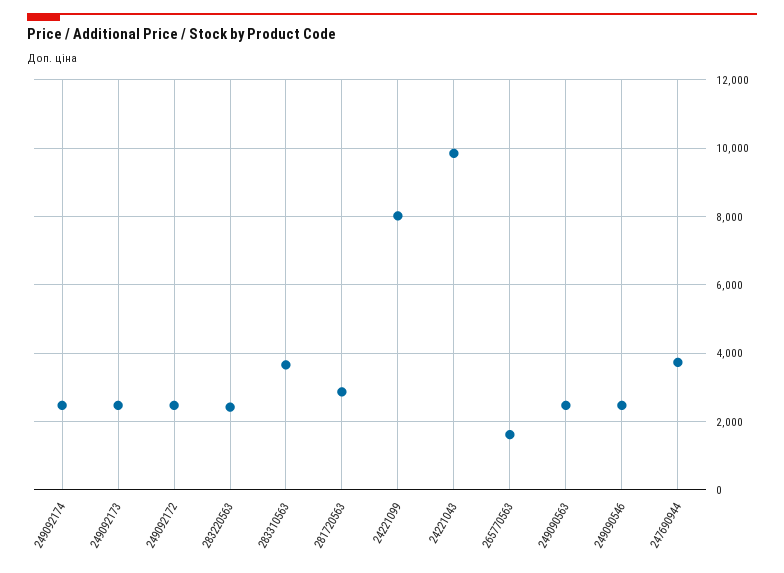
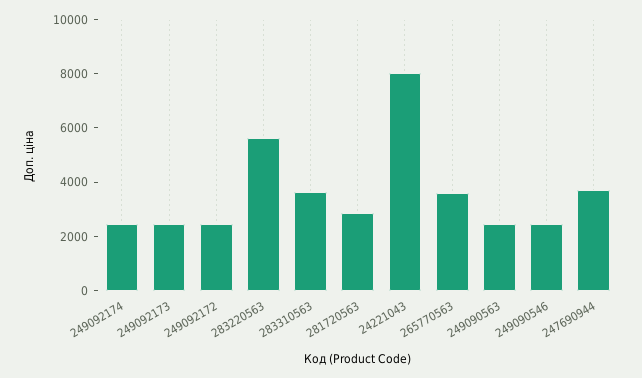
  {
    "249092174": 2400,
    "249092173": 2400,
    "249092172": 2400,
-   "283220563": 2400,
+   "283220563": 5500,
    "283310563": 3600,
    "281720563": 2800,
-   "24221099": 8000,
-   "24221043": 9800,
+   "24221043": 8000,
-   "265770563": 1600,
+   "265770563": 3500,
    "249090563": 2400,
    "249090546": 2400,
    "247690944": 3800
  }

